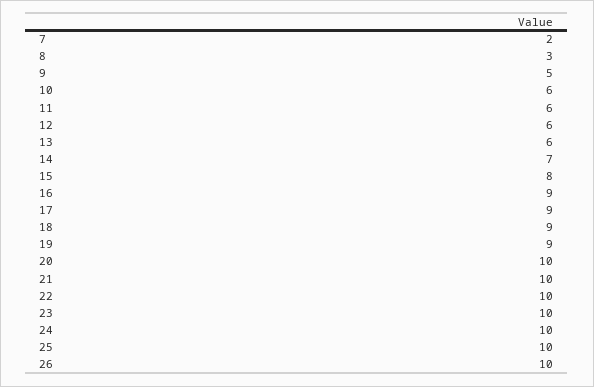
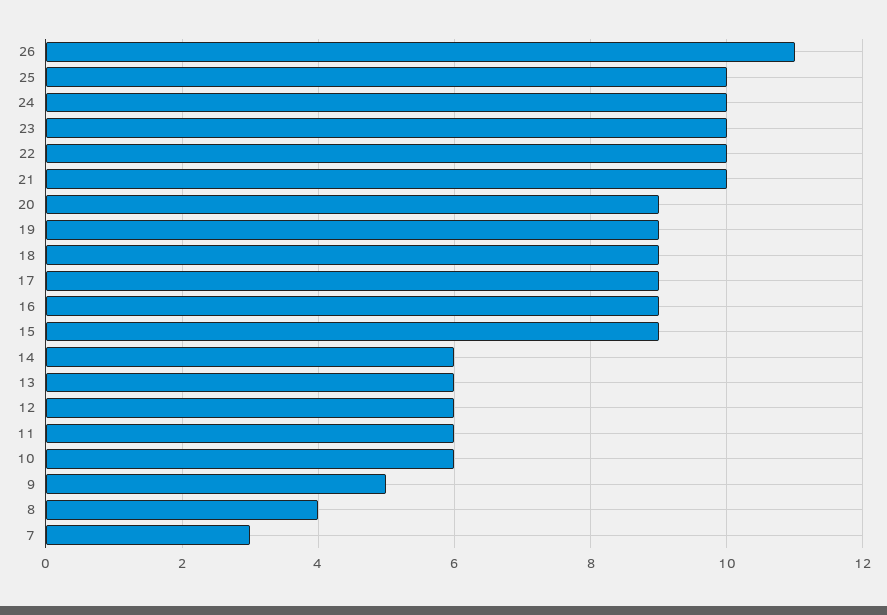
  {
-   "7": 2,
+   "7": 3,
-   "8": 3,
+   "8": 4,
    "9": 5,
    "10": 6,
    "11": 6,
    "12": 6,
    "13": 6,
-   "14": 7,
+   "14": 6,
-   "15": 8,
+   "15": 9,
    "16": 9,
    "17": 9,
    "18": 9,
    "19": 9,
-   "20": 10,
+   "20": 9,
    "21": 10,
    "22": 10,
    "23": 10,
    "24": 10,
    "25": 10,
-   "26": 10
+   "26": 11
  }

